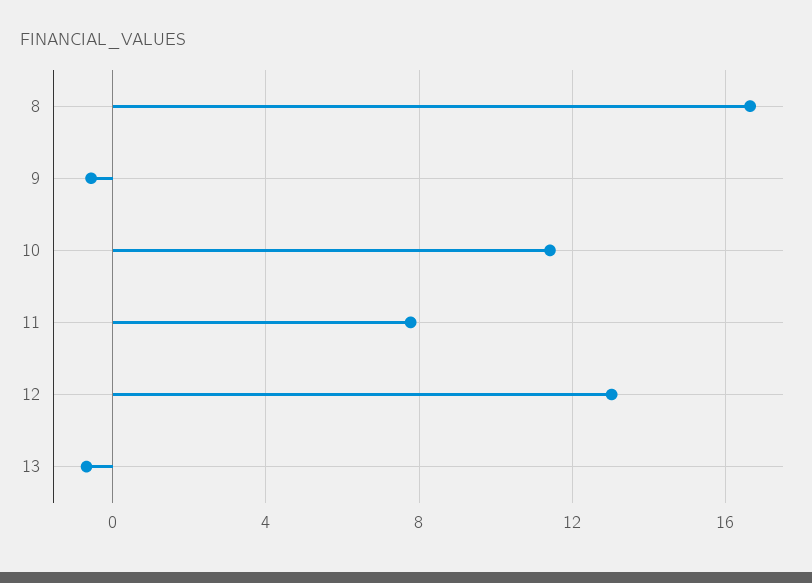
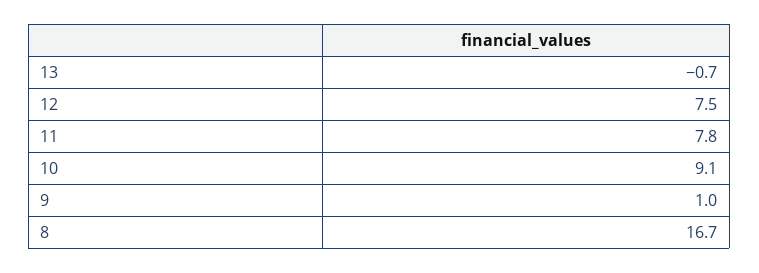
  {
    "8": 16.7,
-   "9": -0.5,
+   "9": 1,
-   "10": 11.5,
+   "10": 9.1,
    "11": 7.8,
-   "12": 13,
+   "12": 7.5,
    "13": -0.7
  }

